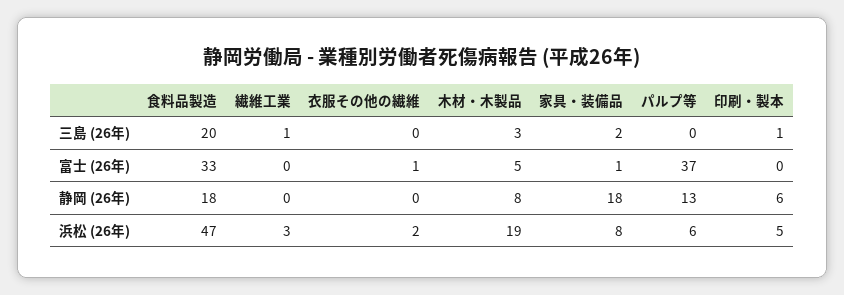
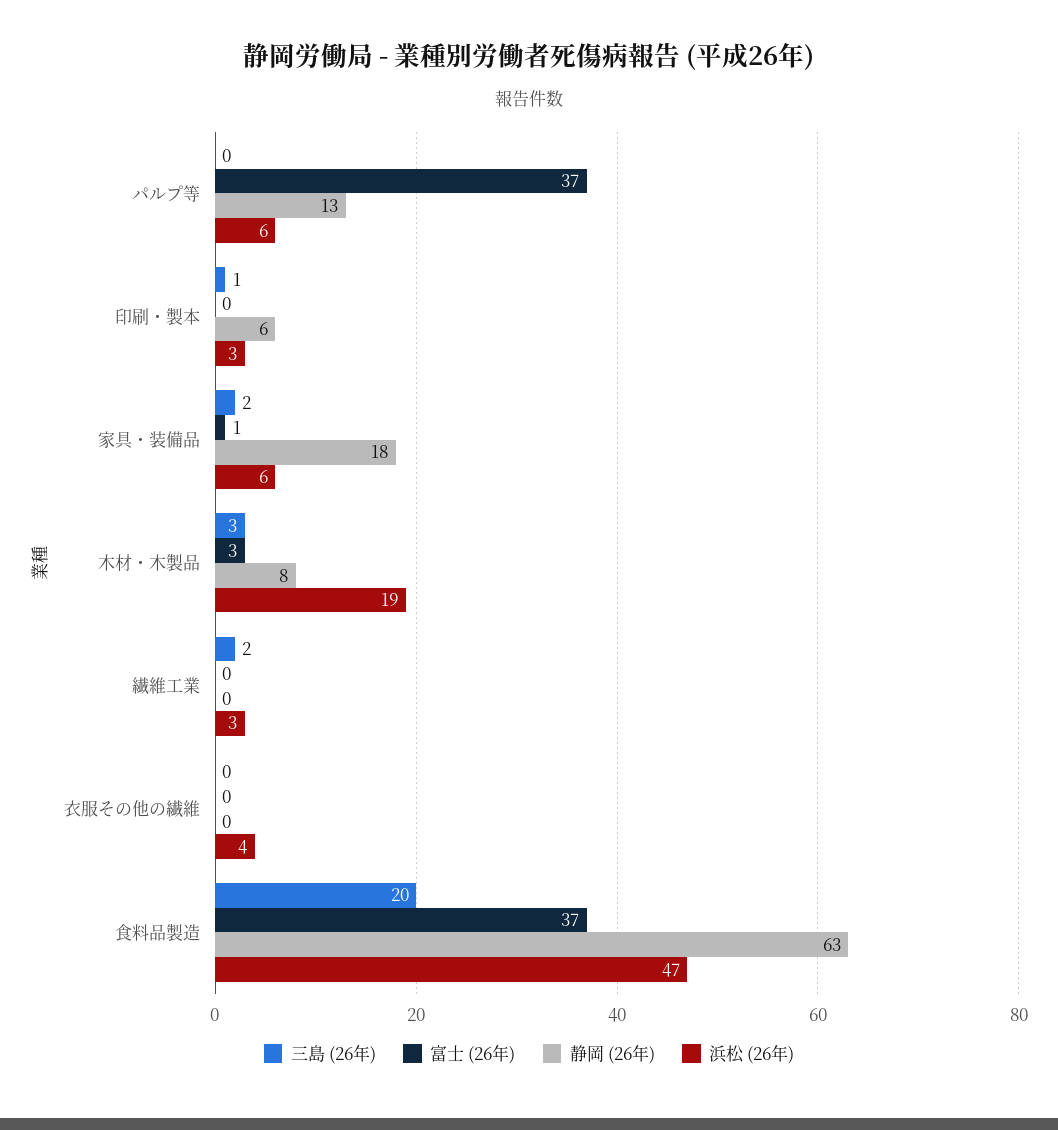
  {
    "三島 (26年)": {
      "食料品製造": 20,
-     "繊維工業": 1,
+     "繊維工業": 2,
      "衣服その他の繊維": 0,
      "木材・木製品": 3,
      "家具・装備品": 2,
      "パルプ等": 0,
      "印刷・製本": 1
    },
    "富士 (26年)": {
-     "食料品製造": 33,
+     "食料品製造": 37,
      "繊維工業": 0,
-     "衣服その他の繊維": 1,
+     "衣服その他の繊維": 0,
-     "木材・木製品": 5,
+     "木材・木製品": 3,
      "家具・装備品": 1,
      "パルプ等": 37,
      "印刷・製本": 0
    },
    "静岡 (26年)": {
-     "食料品製造": 18,
+     "食料品製造": 63,
      "繊維工業": 0,
      "衣服その他の繊維": 0,
      "木材・木製品": 8,
      "家具・装備品": 18,
      "パルプ等": 13,
      "印刷・製本": 6
    },
    "浜松 (26年)": {
      "食料品製造": 47,
      "繊維工業": 3,
-     "衣服その他の繊維": 2,
+     "衣服その他の繊維": 4,
      "木材・木製品": 19,
-     "家具・装備品": 8,
+     "家具・装備品": 6,
      "パルプ等": 6,
-     "印刷・製本": 5
+     "印刷・製本": 3
    }
  }

